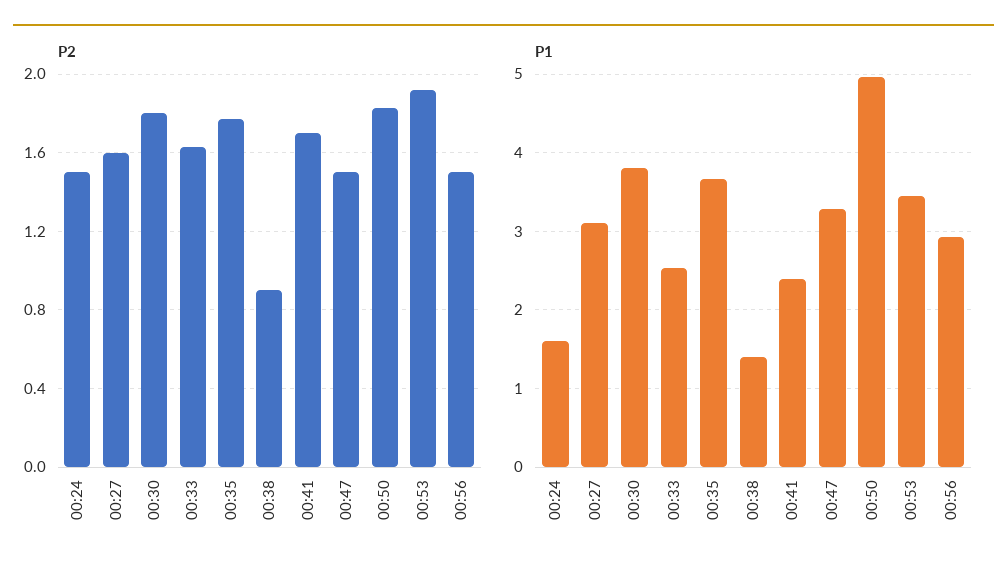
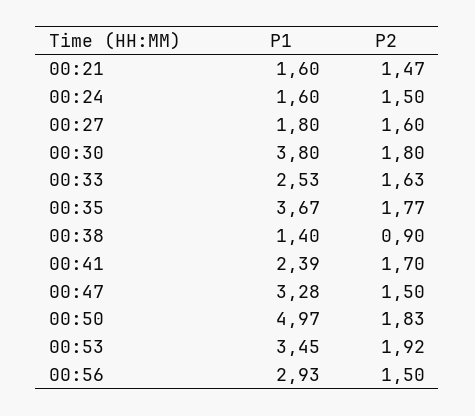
  {
    "P2": {
      "00:24": 1.5,
      "00:27": 1.6,
      "00:30": 1.8,
      "00:33": 1.63,
      "00:35": 1.77,
      "00:38": 0.9,
      "00:41": 1.7,
      "00:47": 1.5,
      "00:50": 1.83,
      "00:53": 1.92,
-     "00:56": 1.5
+     "00:56": 1.5,
+     "00:21": 1.47
    },
    "P1": {
      "00:24": 1.6,
-     "00:27": 3.1,
+     "00:27": 1.8,
      "00:30": 3.8,
      "00:33": 2.53,
      "00:35": 3.67,
      "00:38": 1.4,
      "00:41": 2.39,
      "00:47": 3.28,
      "00:50": 4.97,
      "00:53": 3.45,
-     "00:56": 2.93
+     "00:56": 2.93,
+     "00:21": 1.6
    }
  }

